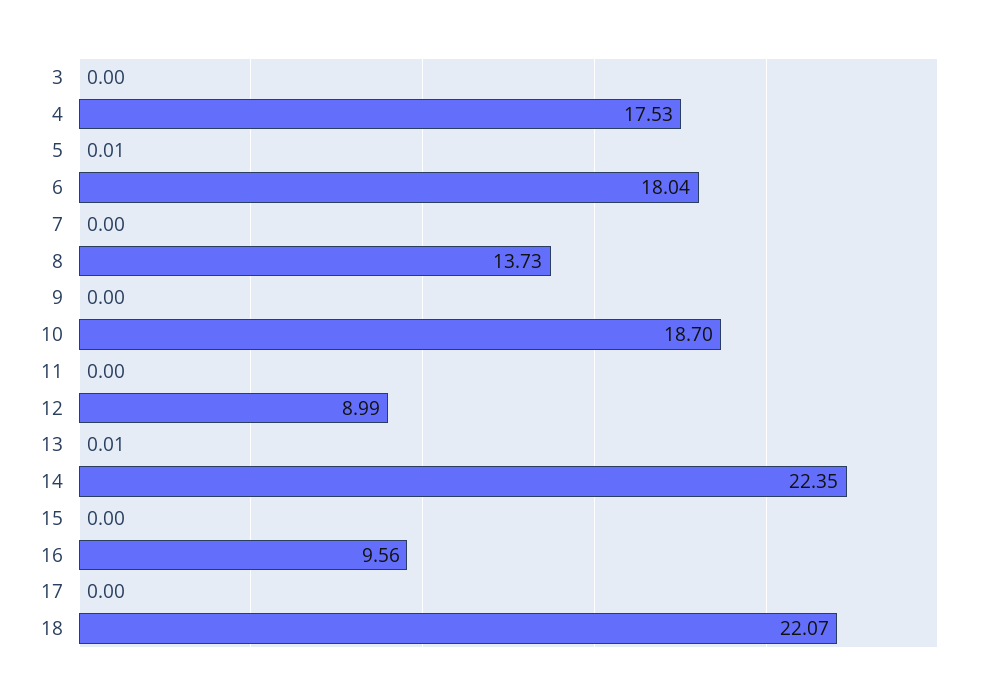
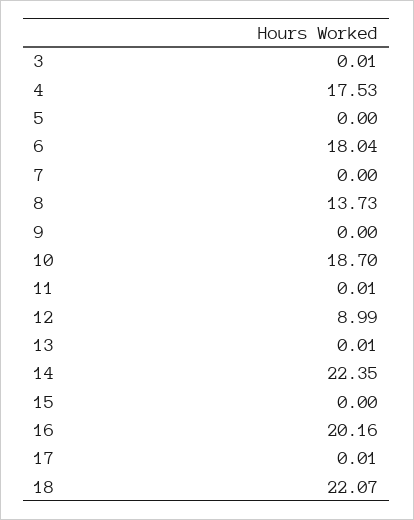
  {
-   "3": 0,
+   "3": 0.01,
    "4": 17.53,
-   "5": 0.01,
+   "5": 0,
    "6": 18.04,
    "7": 0,
    "8": 13.73,
    "9": 0,
    "10": 18.7,
-   "11": 0,
+   "11": 0.01,
    "12": 8.99,
    "13": 0.01,
    "14": 22.35,
    "15": 0,
-   "16": 9.56,
+   "16": 20.16,
-   "17": 0,
+   "17": 0.01,
    "18": 22.07
  }

